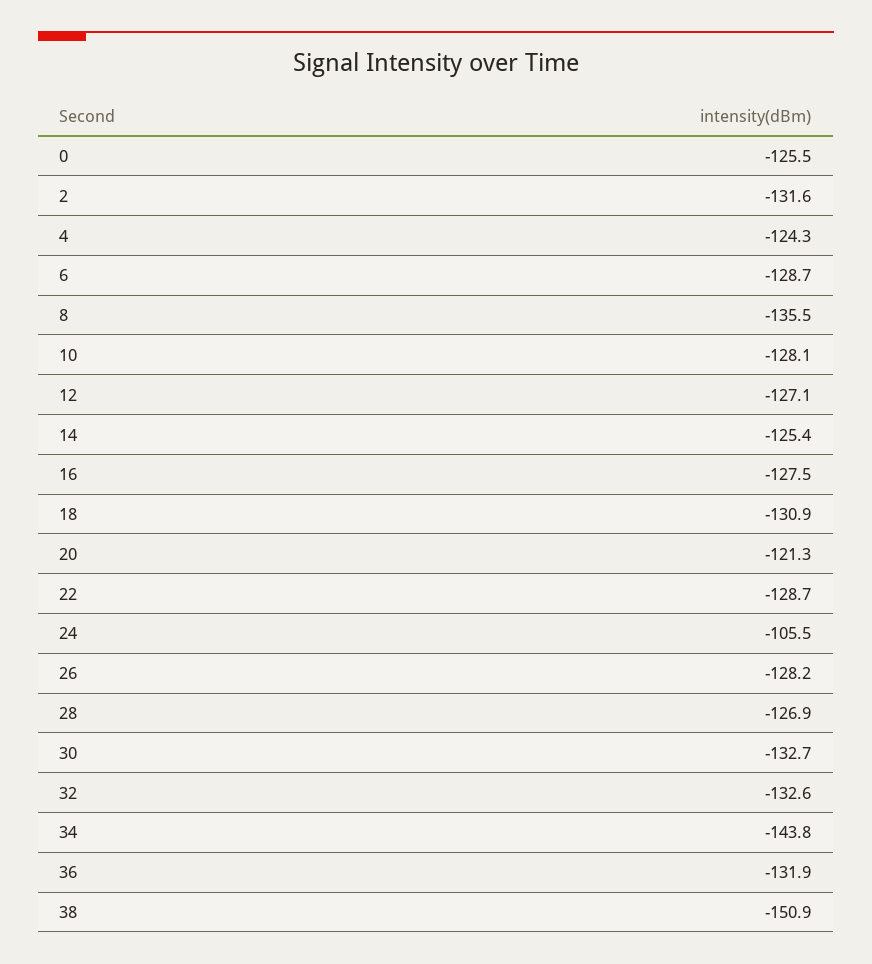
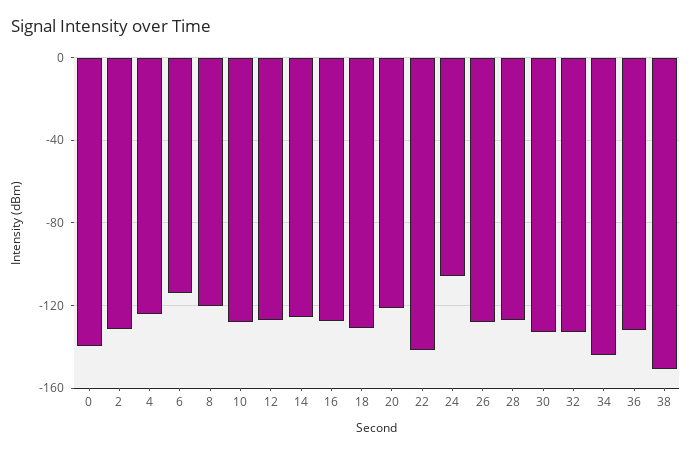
  {
-   "0": -125.5,
+   "0": -140,
    "2": -131.6,
    "4": -124.3,
-   "6": -128.7,
+   "6": -115,
-   "8": -135.5,
+   "8": -120,
    "10": -128.1,
    "12": -127.1,
    "14": -125.4,
    "16": -127.5,
    "18": -130.9,
    "20": -121.3,
-   "22": -128.7,
+   "22": -140,
    "24": -105.5,
    "26": -128.2,
    "28": -126.9,
    "30": -132.7,
    "32": -132.6,
    "34": -143.8,
    "36": -131.9,
    "38": -150.9
  }

